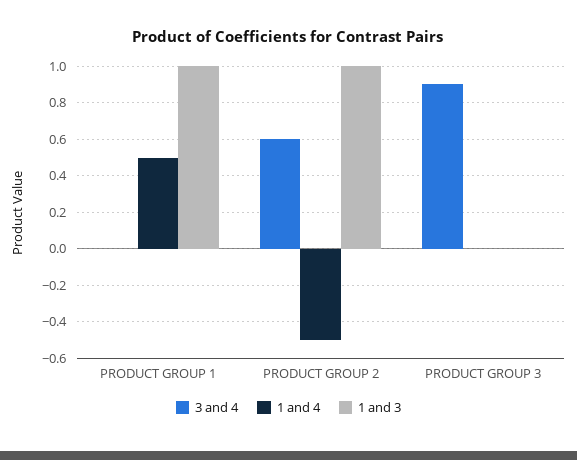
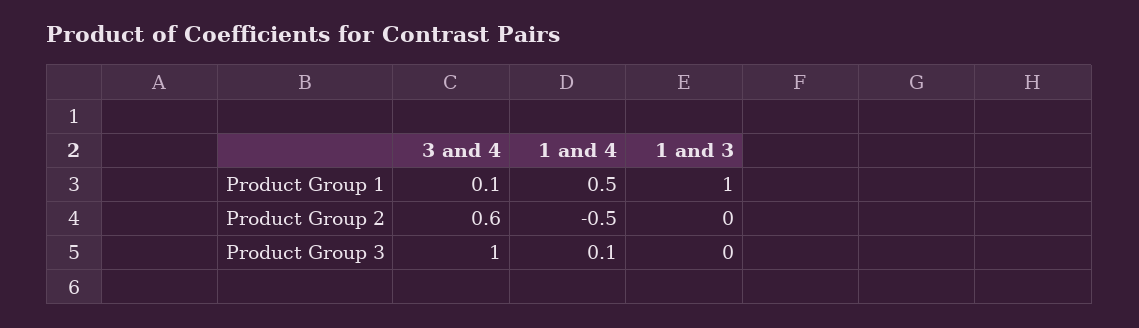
  {
    "3 and 4": {
-     "PRODUCT GROUP 1": 0,
+     "PRODUCT GROUP 1": 0.1,
      "PRODUCT GROUP 2": 0.6,
-     "PRODUCT GROUP 3": 0.9
+     "PRODUCT GROUP 3": 1
    },
    "1 and 4": {
      "PRODUCT GROUP 1": 0.5,
      "PRODUCT GROUP 2": -0.5,
-     "PRODUCT GROUP 3": 0
+     "PRODUCT GROUP 3": 0.1
    },
    "1 and 3": {
      "PRODUCT GROUP 1": 1,
-     "PRODUCT GROUP 2": 1,
+     "PRODUCT GROUP 2": 0,
      "PRODUCT GROUP 3": 0
    }
  }

